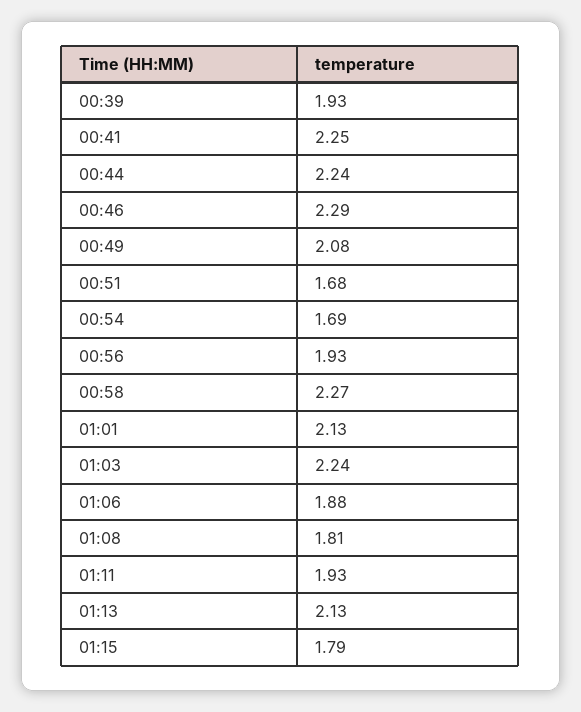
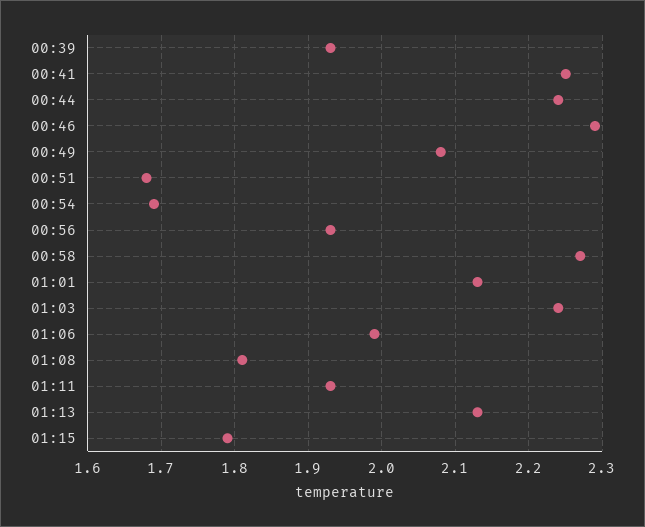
  {
    "00:39": 1.93,
    "00:41": 2.25,
    "00:44": 2.24,
    "00:46": 2.29,
    "00:49": 2.08,
    "00:51": 1.68,
    "00:54": 1.69,
    "00:56": 1.93,
    "00:58": 2.27,
    "01:01": 2.13,
    "01:03": 2.24,
-   "01:06": 1.88,
+   "01:06": 1.99,
    "01:08": 1.81,
    "01:11": 1.93,
    "01:13": 2.13,
    "01:15": 1.79
  }

